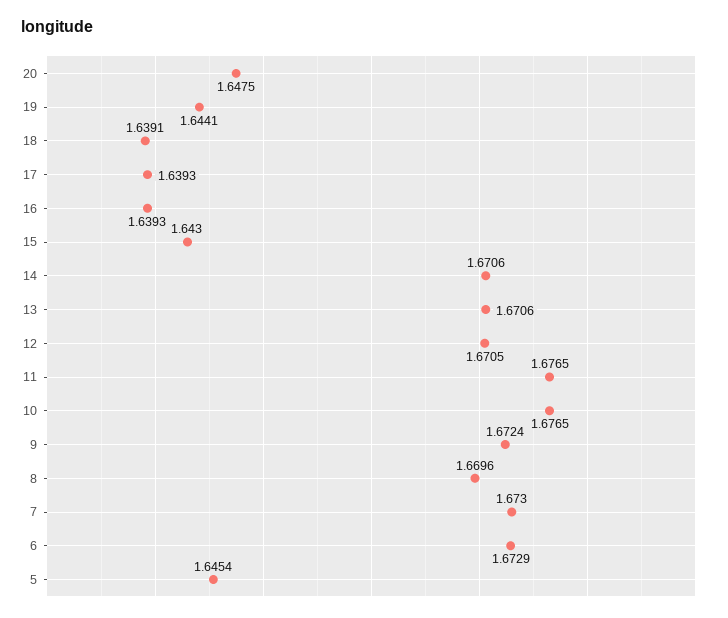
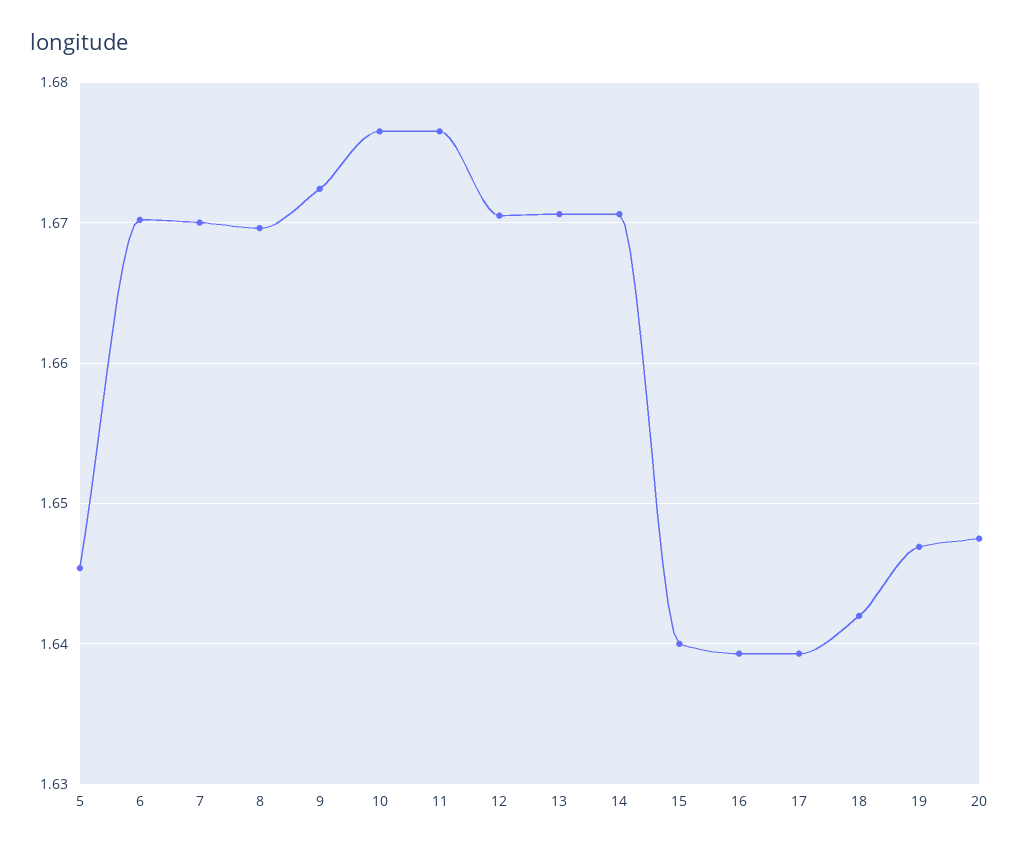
  {
    "20": 1.6475,
-   "19": 1.6441,
+   "19": 1.647,
-   "18": 1.6391,
+   "18": 1.642,
    "17": 1.6393,
    "16": 1.6393,
-   "15": 1.643,
+   "15": 1.64,
    "14": 1.6706,
    "13": 1.6706,
    "12": 1.6705,
    "11": 1.6765,
    "10": 1.6765,
    "9": 1.6724,
    "8": 1.6696,
-   "7": 1.673,
+   "7": 1.67,
-   "6": 1.6729,
+   "6": 1.67,
    "5": 1.6454
  }

